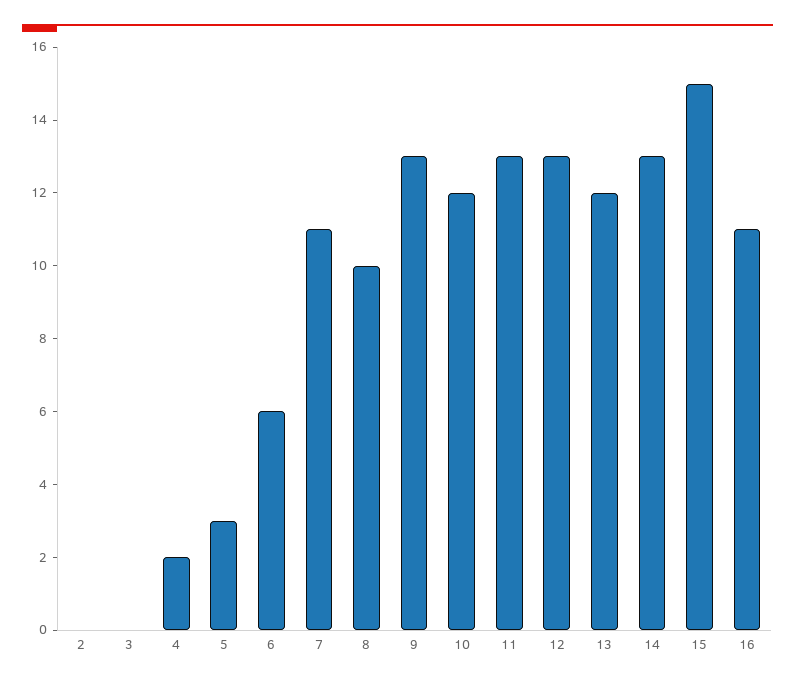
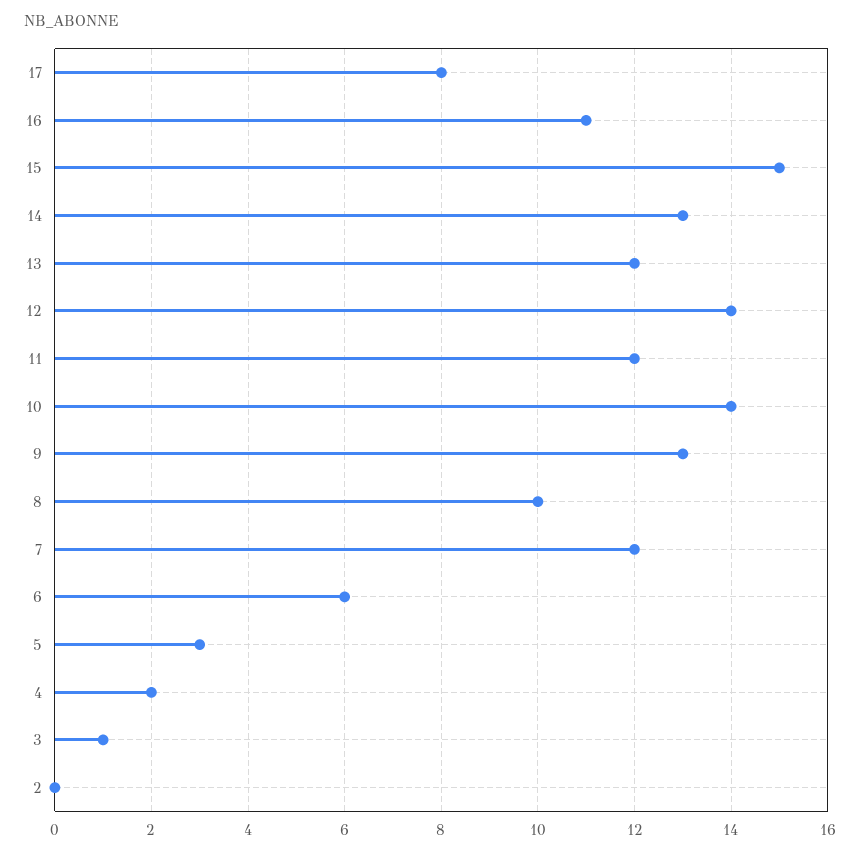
  {
    "2": 0,
-   "3": 0,
+   "3": 1,
    "4": 2,
    "5": 3,
    "6": 6,
-   "7": 11,
+   "7": 12,
    "8": 10,
    "9": 13,
-   "10": 12,
+   "10": 14,
-   "11": 13,
+   "11": 12,
-   "12": 13,
+   "12": 14,
    "13": 12,
    "14": 13,
    "15": 15,
-   "16": 11
+   "16": 11,
+   "17": 8
  }

